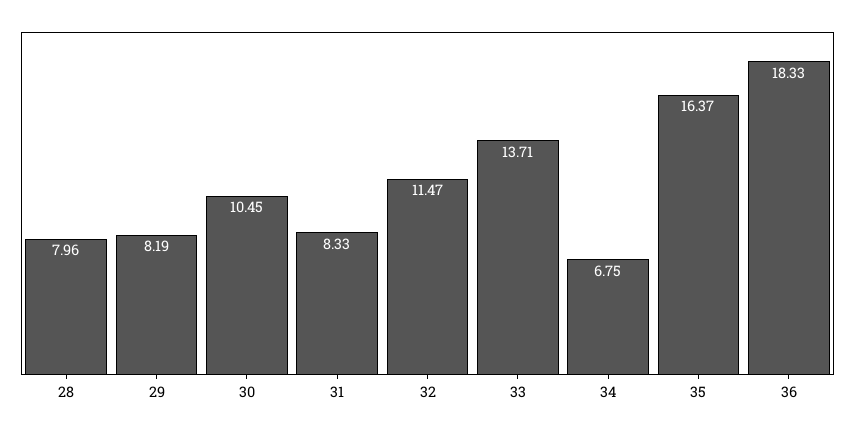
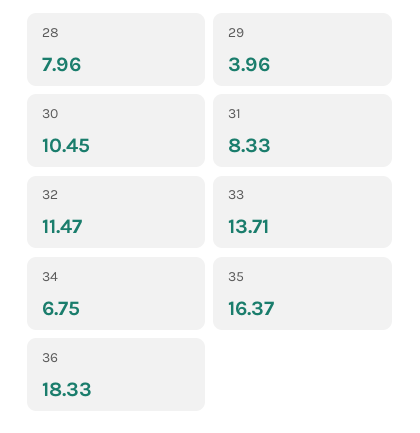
  {
    "28": 7.96,
-   "29": 8.19,
+   "29": 3.96,
    "30": 10.45,
    "31": 8.33,
    "32": 11.47,
    "33": 13.71,
    "34": 6.75,
    "35": 16.37,
    "36": 18.33
  }

